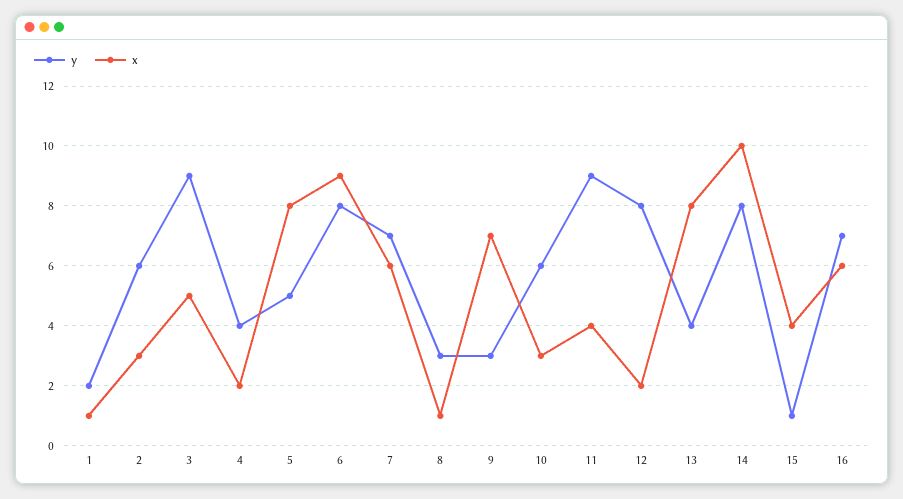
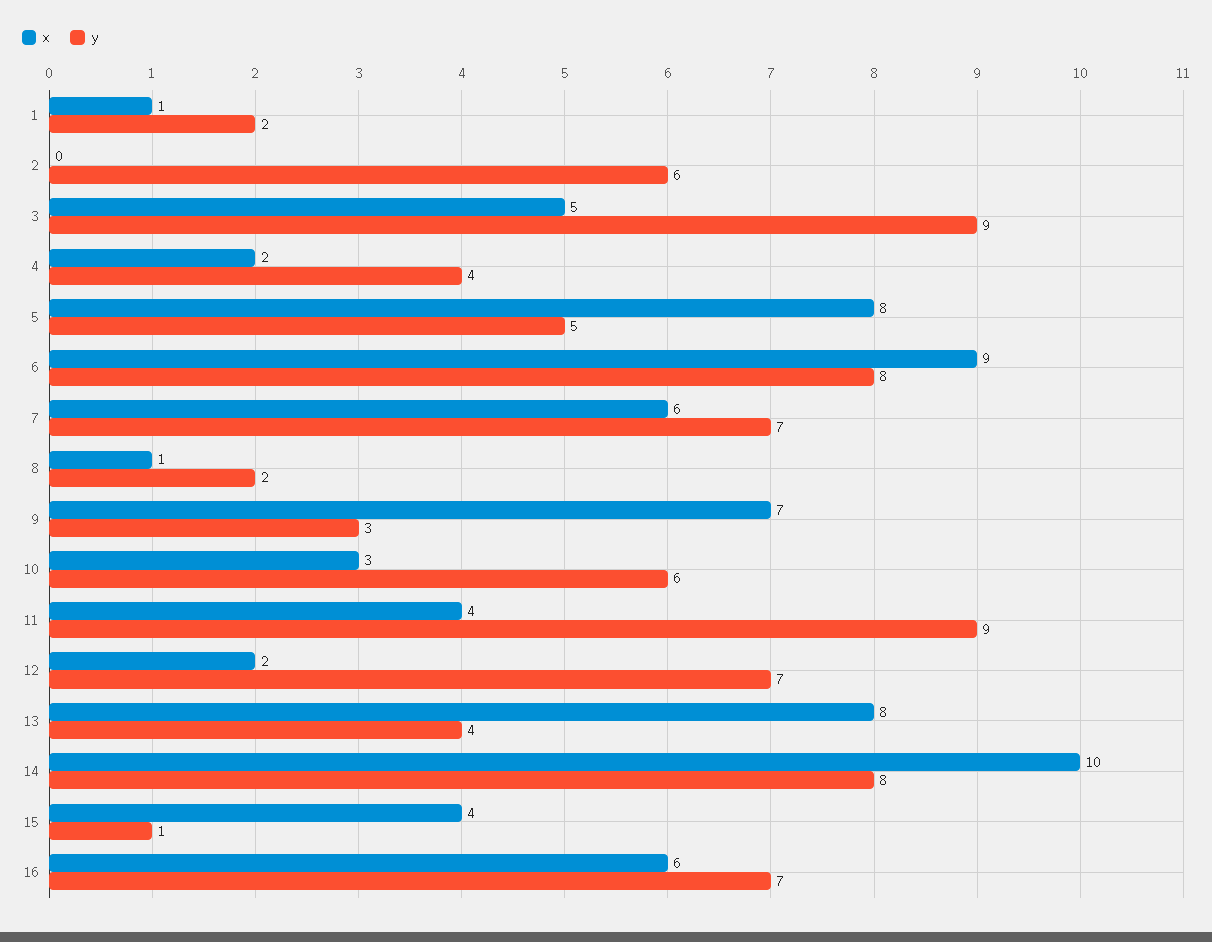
  {
    "y": {
      "1": 2,
      "2": 6,
      "3": 9,
      "4": 4,
      "5": 5,
      "6": 8,
      "7": 7,
-     "8": 3,
+     "8": 2,
      "9": 3,
      "10": 6,
      "11": 9,
-     "12": 8,
+     "12": 7,
      "13": 4,
      "14": 8,
      "15": 1,
      "16": 7
    },
    "x": {
      "1": 1,
-     "2": 3,
+     "2": 0,
      "3": 5,
      "4": 2,
      "5": 8,
      "6": 9,
      "7": 6,
      "8": 1,
      "9": 7,
      "10": 3,
      "11": 4,
      "12": 2,
      "13": 8,
      "14": 10,
      "15": 4,
      "16": 6
    }
  }

